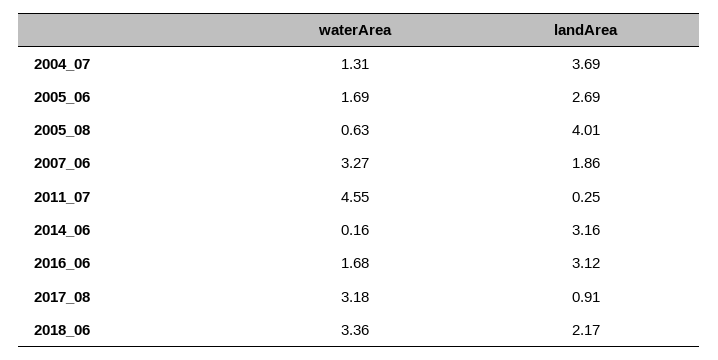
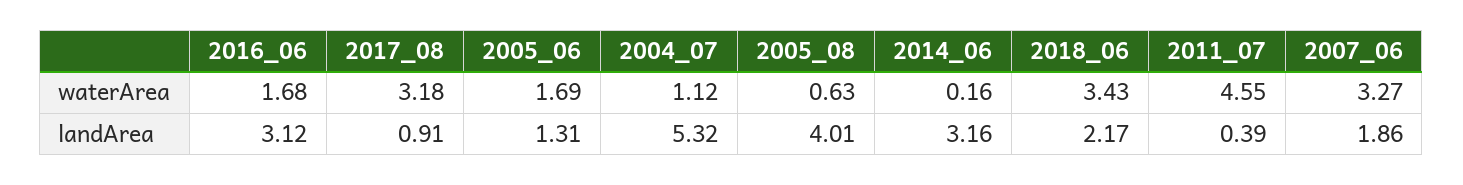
  {
    "waterArea": {
-     "2004_07": 1.31,
+     "2004_07": 1.12,
      "2005_06": 1.69,
      "2005_08": 0.63,
      "2007_06": 3.27,
      "2011_07": 4.55,
      "2014_06": 0.16,
      "2016_06": 1.68,
      "2017_08": 3.18,
-     "2018_06": 3.36
+     "2018_06": 3.43
    },
    "landArea": {
-     "2004_07": 3.69,
+     "2004_07": 5.32,
-     "2005_06": 2.69,
+     "2005_06": 1.31,
      "2005_08": 4.01,
      "2007_06": 1.86,
-     "2011_07": 0.25,
+     "2011_07": 0.39,
      "2014_06": 3.16,
      "2016_06": 3.12,
      "2017_08": 0.91,
      "2018_06": 2.17
    }
  }

